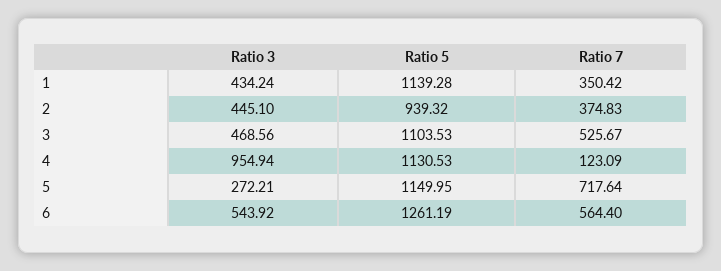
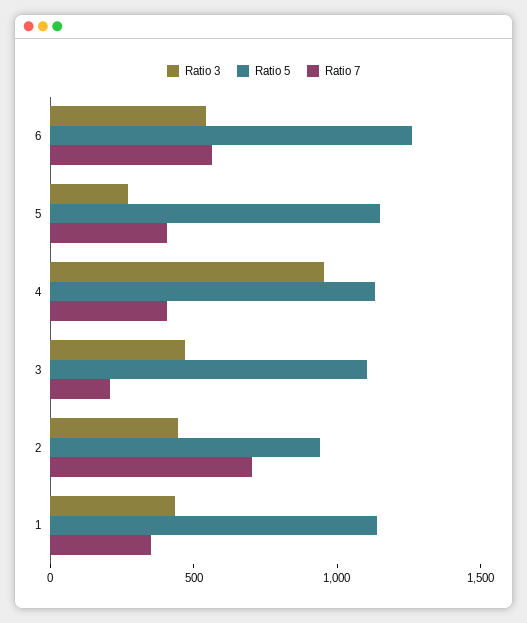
  {
    "Ratio 3": {
      "1": 434.24,
      "2": 445.1,
      "3": 468.56,
      "4": 954.94,
      "5": 272.21,
      "6": 543.92
    },
    "Ratio 5": {
      "1": 1139.28,
      "2": 939.32,
      "3": 1103.53,
      "4": 1130.53,
      "5": 1149.95,
      "6": 1261.19
    },
    "Ratio 7": {
      "1": 350.42,
-     "2": 374.83,
+     "2": 700,
-     "3": 525.67,
+     "3": 200,
-     "4": 123.09,
+     "4": 400,
-     "5": 717.64,
+     "5": 400,
      "6": 564.4
    }
  }

